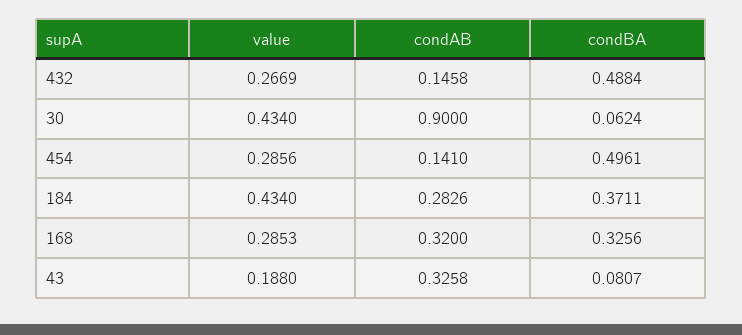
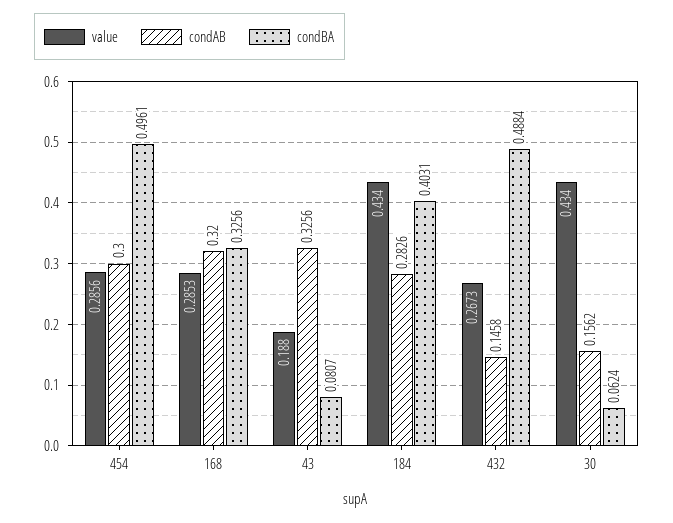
  {
    "value": {
-     "432": 0.2669,
+     "432": 0.2673,
      "30": 0.434,
      "454": 0.2856,
      "184": 0.434,
      "168": 0.2853,
      "43": 0.188
    },
    "condAB": {
      "432": 0.1458,
-     "30": 0.9,
+     "30": 0.1562,
-     "454": 0.141,
+     "454": 0.3,
      "184": 0.2826,
      "168": 0.32,
-     "43": 0.3258
+     "43": 0.3256
    },
    "condBA": {
      "432": 0.4884,
      "30": 0.0624,
      "454": 0.4961,
-     "184": 0.3711,
+     "184": 0.4031,
      "168": 0.3256,
      "43": 0.0807
    }
  }

